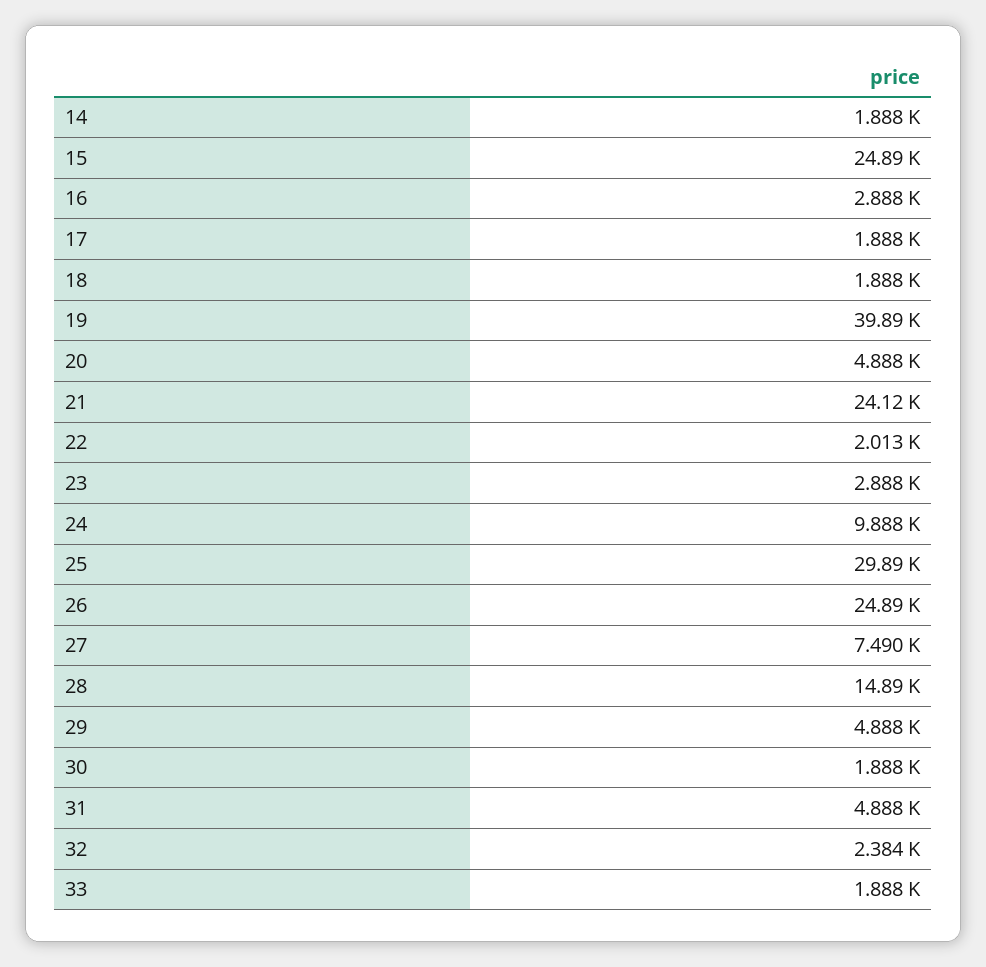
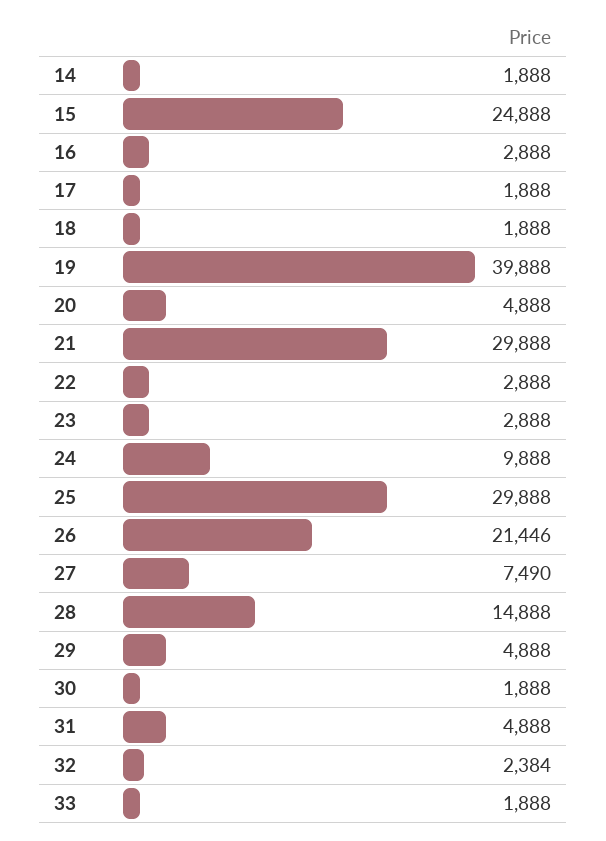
  {
    "14": 1888,
    "15": 24888,
    "16": 2888,
    "17": 1888,
    "18": 1888,
    "19": 39888,
    "20": 4888,
-   "21": 24120,
+   "21": 29888,
-   "22": 2013,
+   "22": 2888,
    "23": 2888,
    "24": 9888,
    "25": 29888,
-   "26": 24890,
+   "26": 21446,
    "27": 7490,
    "28": 14888,
    "29": 4888,
    "30": 1888,
    "31": 4888,
    "32": 2384,
    "33": 1888
  }

